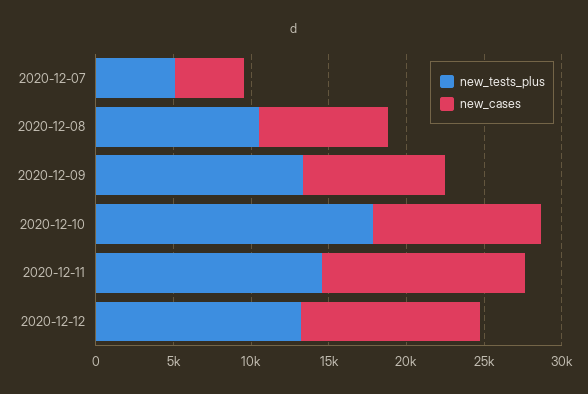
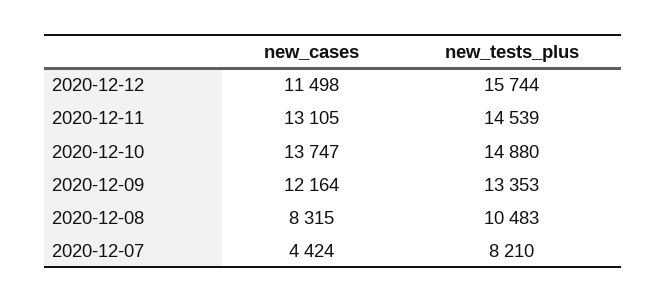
  {
    "new_tests_plus": {
-     "2020-12-07": 5000,
+     "2020-12-07": 8210,
      "2020-12-08": 10483,
      "2020-12-09": 13353,
-     "2020-12-10": 18000,
+     "2020-12-10": 14880,
      "2020-12-11": 14539,
-     "2020-12-12": 13000
+     "2020-12-12": 15744
    },
    "new_cases": {
      "2020-12-07": 4424,
      "2020-12-08": 8315,
-     "2020-12-09": 9000,
+     "2020-12-09": 12164,
-     "2020-12-10": 11000,
+     "2020-12-10": 13747,
      "2020-12-11": 13105,
      "2020-12-12": 11498
    }
  }

